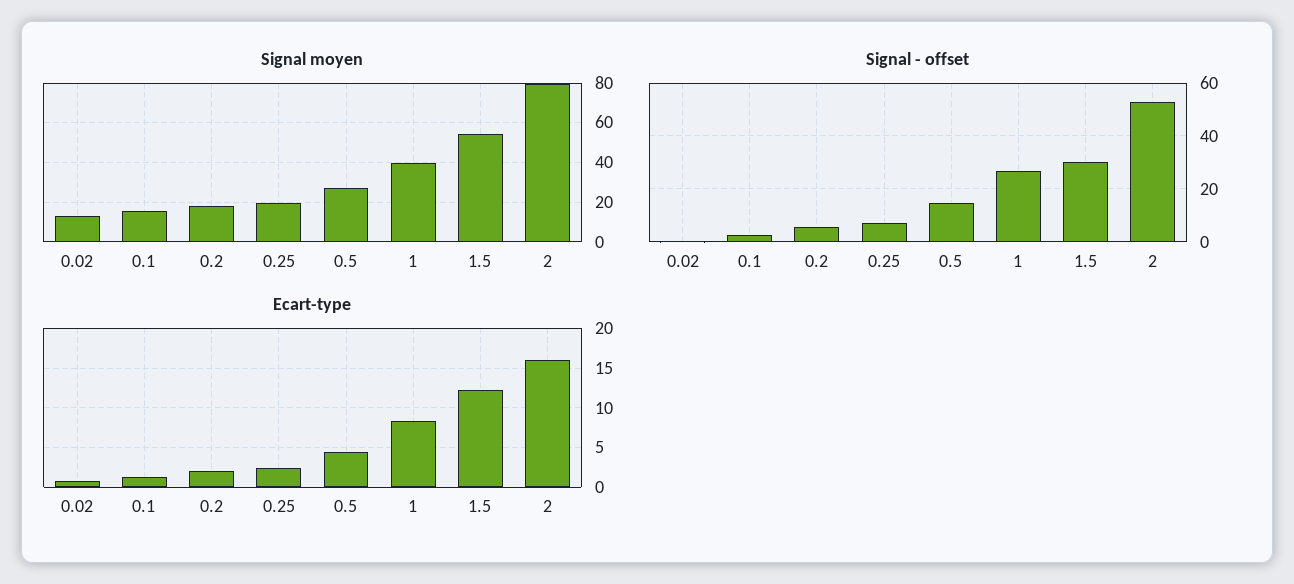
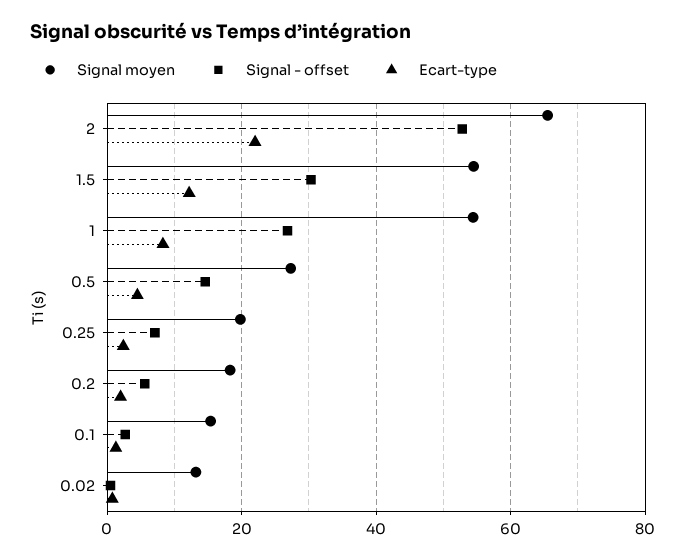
  {
    "Signal moyen": {
      "0.02": 14,
      "0.1": 16,
      "0.2": 18,
      "0.25": 20,
      "0.5": 28,
-     "1": 40,
+     "1": 54,
      "1.5": 54,
-     "2": 80
+     "2": 66
    },
    "Signal - offset": {
      "0.02": 0,
      "0.1": 2,
      "0.2": 6,
      "0.25": 8,
      "0.5": 14,
      "1": 26,
      "1.5": 30,
      "2": 52
    },
    "Ecart-type": {
      "0.02": 1,
      "0.1": 1,
      "0.2": 2,
      "0.25": 2,
      "0.5": 5,
      "1": 8,
      "1.5": 12,
-     "2": 16
+     "2": 22
    }
  }

